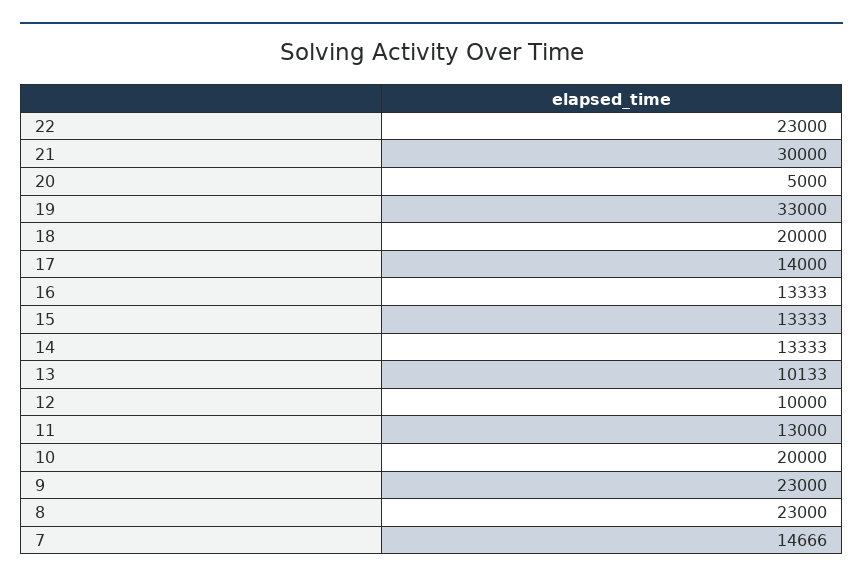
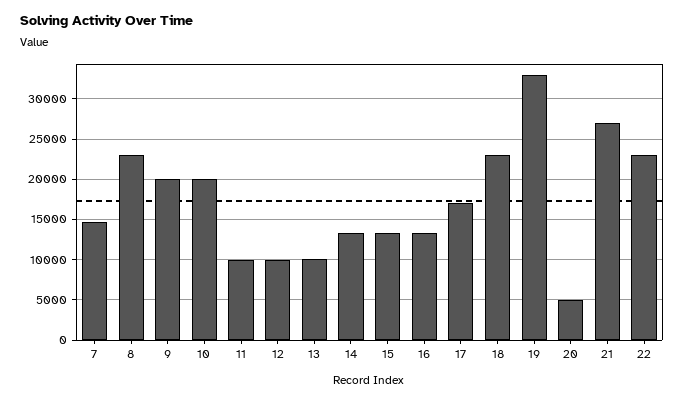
  {
    "22": 23000,
-   "21": 30000,
+   "21": 27000,
    "20": 5000,
    "19": 33000,
-   "18": 20000,
+   "18": 23000,
-   "17": 14000,
+   "17": 17000,
    "16": 13333,
    "15": 13333,
    "14": 13333,
    "13": 10133,
    "12": 10000,
-   "11": 13000,
+   "11": 10000,
    "10": 20000,
-   "9": 23000,
+   "9": 20000,
    "8": 23000,
    "7": 14666
  }

